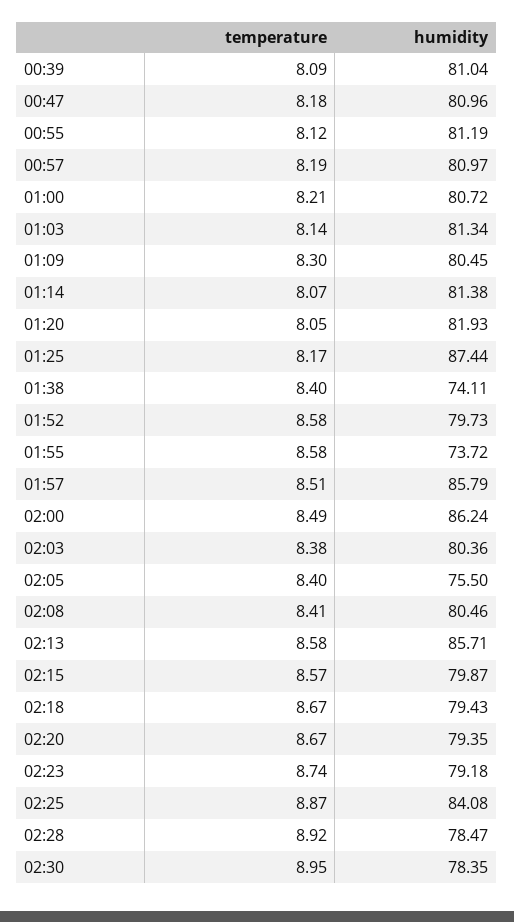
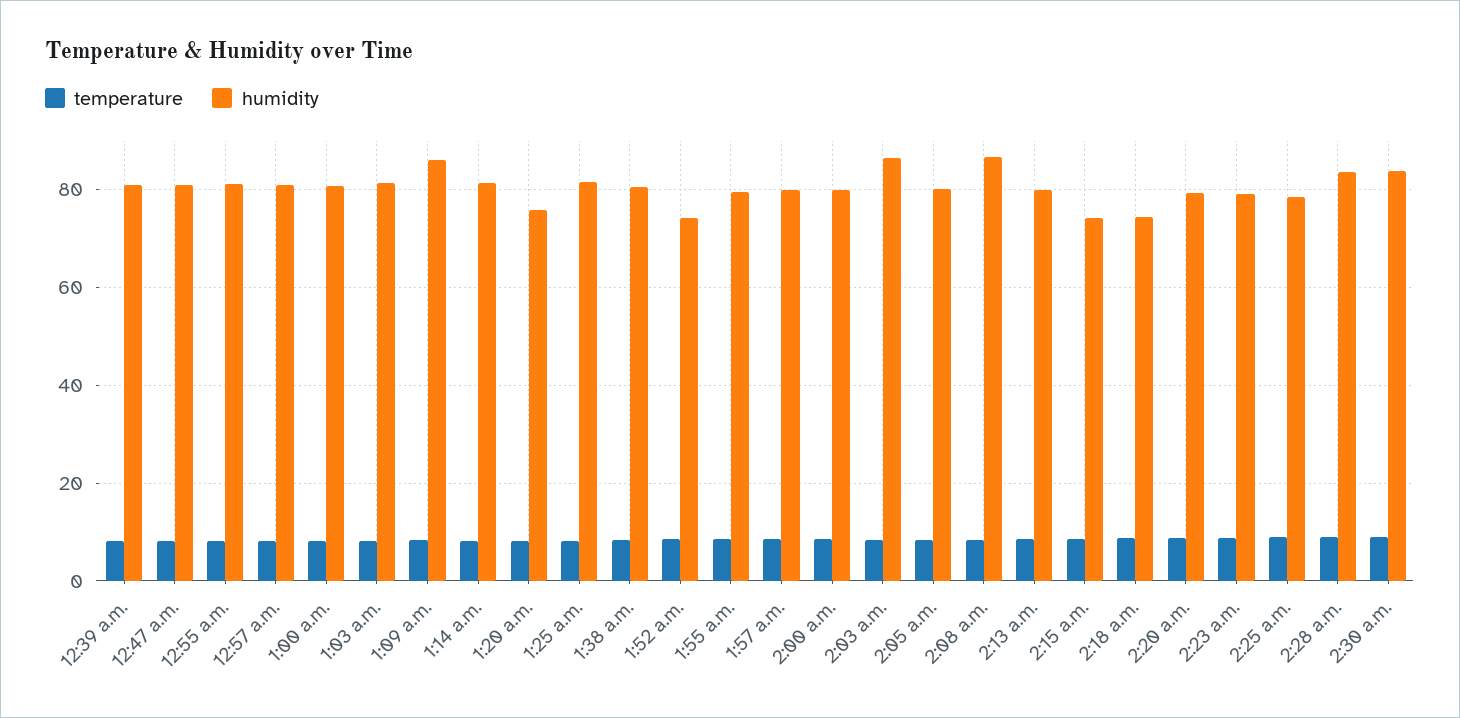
  {
    "temperature": {
      "00:39": 8.09,
      "00:47": 8.18,
      "00:55": 8.12,
      "00:57": 8.19,
      "01:00": 8.21,
      "01:03": 8.14,
      "01:09": 8.3,
      "01:14": 8.07,
      "01:20": 8.05,
      "01:25": 8.17,
      "01:38": 8.4,
      "01:52": 8.58,
      "01:55": 8.58,
      "01:57": 8.51,
      "02:00": 8.49,
      "02:03": 8.38,
      "02:05": 8.4,
      "02:08": 8.41,
      "02:13": 8.58,
      "02:15": 8.57,
      "02:18": 8.67,
      "02:20": 8.67,
      "02:23": 8.74,
      "02:25": 8.87,
      "02:28": 8.92,
      "02:30": 8.95
    },
    "humidity": {
      "00:39": 81.04,
      "00:47": 80.96,
      "00:55": 81.19,
      "00:57": 80.97,
      "01:00": 80.72,
      "01:03": 81.34,
-     "01:09": 80.45,
+     "01:09": 86,
      "01:14": 81.38,
-     "01:20": 81.93,
+     "01:20": 76,
-     "01:25": 87.44,
+     "01:25": 82,
-     "01:38": 74.11,
+     "01:38": 80,
-     "01:52": 79.73,
+     "01:52": 74,
-     "01:55": 73.72,
+     "01:55": 80,
-     "01:57": 85.79,
+     "01:57": 80,
-     "02:00": 86.24,
+     "02:00": 80,
-     "02:03": 80.36,
+     "02:03": 86,
-     "02:05": 75.5,
+     "02:05": 80,
-     "02:08": 80.46,
+     "02:08": 86,
-     "02:13": 85.71,
+     "02:13": 80,
-     "02:15": 79.87,
+     "02:15": 74,
-     "02:18": 79.43,
+     "02:18": 74,
      "02:20": 79.35,
      "02:23": 79.18,
-     "02:25": 84.08,
+     "02:25": 78,
-     "02:28": 78.47,
+     "02:28": 84,
-     "02:30": 78.35
+     "02:30": 84
    }
  }

